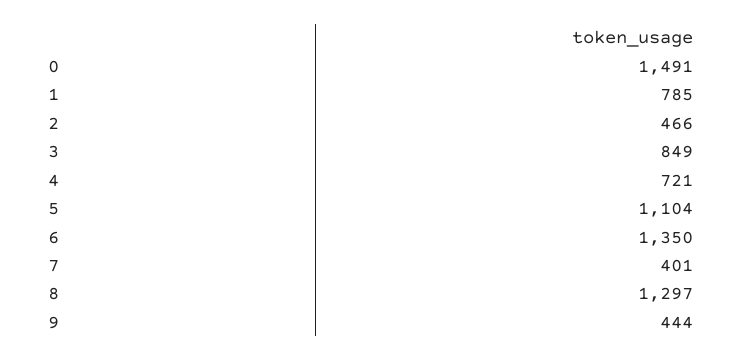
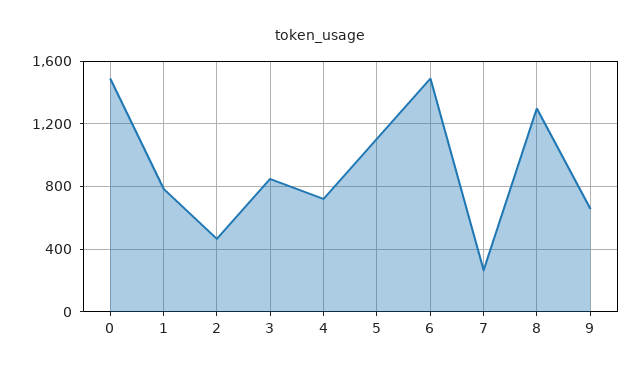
  {
    "0": 1491,
    "1": 785,
    "2": 466,
    "3": 849,
    "4": 721,
    "5": 1104,
-   "6": 1350,
+   "6": 1500,
-   "7": 401,
+   "7": 250,
    "8": 1297,
-   "9": 444
+   "9": 650
  }

